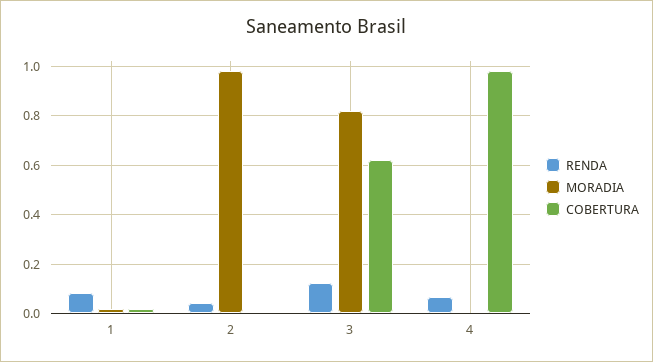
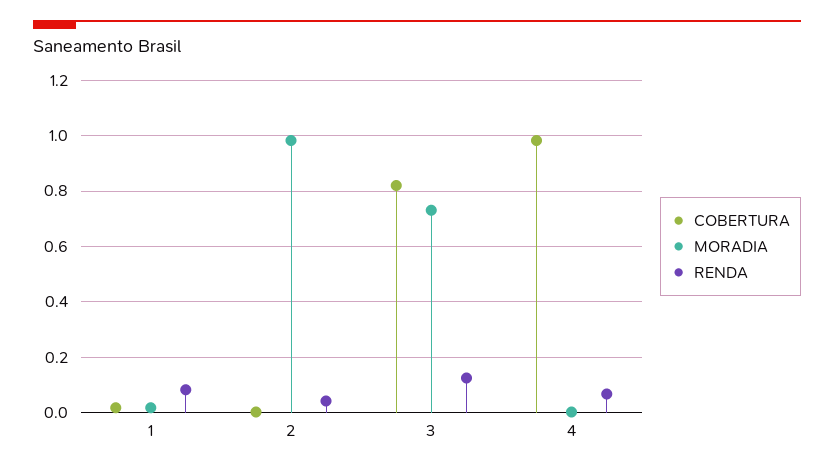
  {
    "RENDA": {
      "1": 0.075,
      "2": 0.05,
      "3": 0.125,
      "4": 0.075
    },
    "MORADIA": {
      "1": 0.025,
      "2": 0.975,
-     "3": 0.825,
+     "3": 0.725,
      "4": 0
    },
    "COBERTURA": {
      "1": 0.025,
      "2": 0,
-     "3": 0.625,
+     "3": 0.825,
      "4": 0.975
    }
  }

